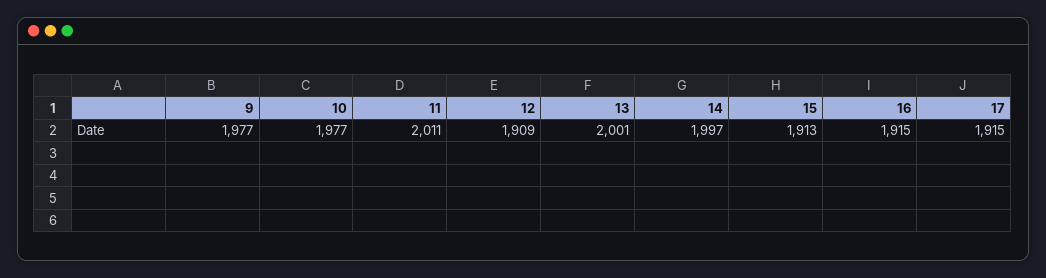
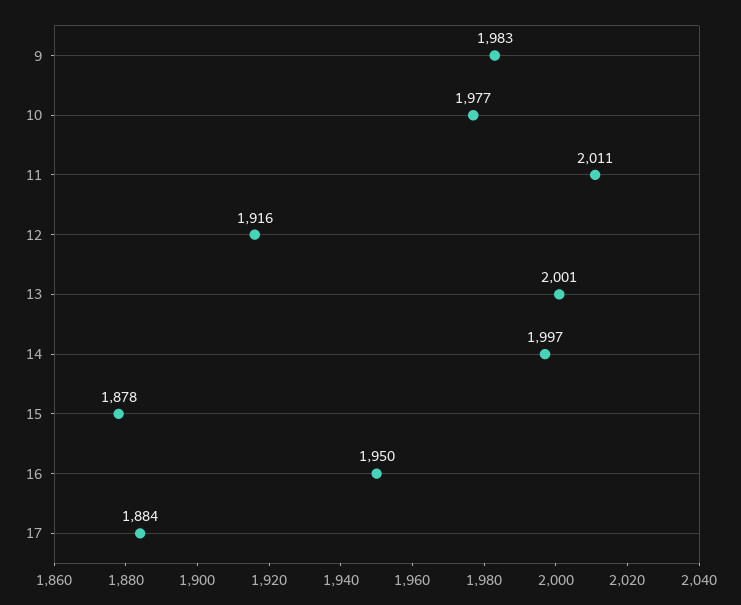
  {
-   "9": 1977,
+   "9": 1983,
    "10": 1977,
    "11": 2011,
-   "12": 1909,
+   "12": 1916,
    "13": 2001,
    "14": 1997,
-   "15": 1913,
+   "15": 1878,
-   "16": 1915,
+   "16": 1950,
-   "17": 1915
+   "17": 1884
  }

